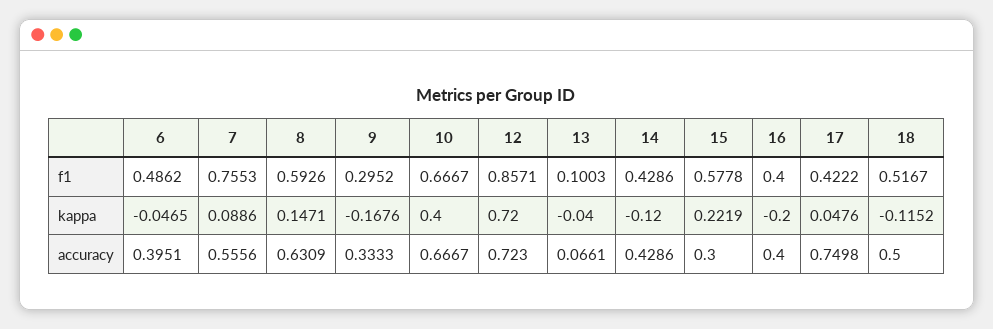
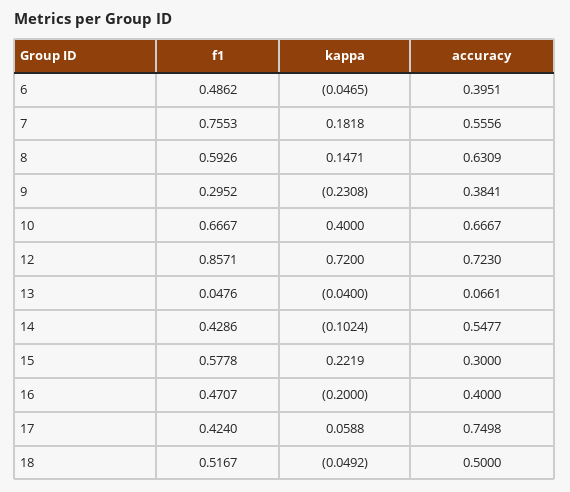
  {
    "6": {
      "f1": 0.4862,
      "kappa": -0.0465,
      "accuracy": 0.3951
    },
    "7": {
      "f1": 0.7553,
-     "kappa": 0.0886,
+     "kappa": 0.1818,
      "accuracy": 0.5556
    },
    "8": {
      "f1": 0.5926,
      "kappa": 0.1471,
      "accuracy": 0.6309
    },
    "9": {
      "f1": 0.2952,
-     "kappa": -0.1676,
+     "kappa": -0.2308,
-     "accuracy": 0.3333
+     "accuracy": 0.3841
    },
    "10": {
      "f1": 0.6667,
      "kappa": 0.4,
      "accuracy": 0.6667
    },
    "12": {
      "f1": 0.8571,
      "kappa": 0.72,
      "accuracy": 0.723
    },
    "13": {
-     "f1": 0.1003,
+     "f1": 0.0476,
      "kappa": -0.04,
      "accuracy": 0.0661
    },
    "14": {
      "f1": 0.4286,
-     "kappa": -0.12,
+     "kappa": -0.1024,
-     "accuracy": 0.4286
+     "accuracy": 0.5477
    },
    "15": {
      "f1": 0.5778,
      "kappa": 0.2219,
      "accuracy": 0.3
    },
    "16": {
-     "f1": 0.4,
+     "f1": 0.4707,
      "kappa": -0.2,
      "accuracy": 0.4
    },
    "17": {
-     "f1": 0.4222,
+     "f1": 0.424,
-     "kappa": 0.0476,
+     "kappa": 0.0588,
      "accuracy": 0.7498
    },
    "18": {
      "f1": 0.5167,
-     "kappa": -0.1152,
+     "kappa": -0.0492,
      "accuracy": 0.5
    }
  }

